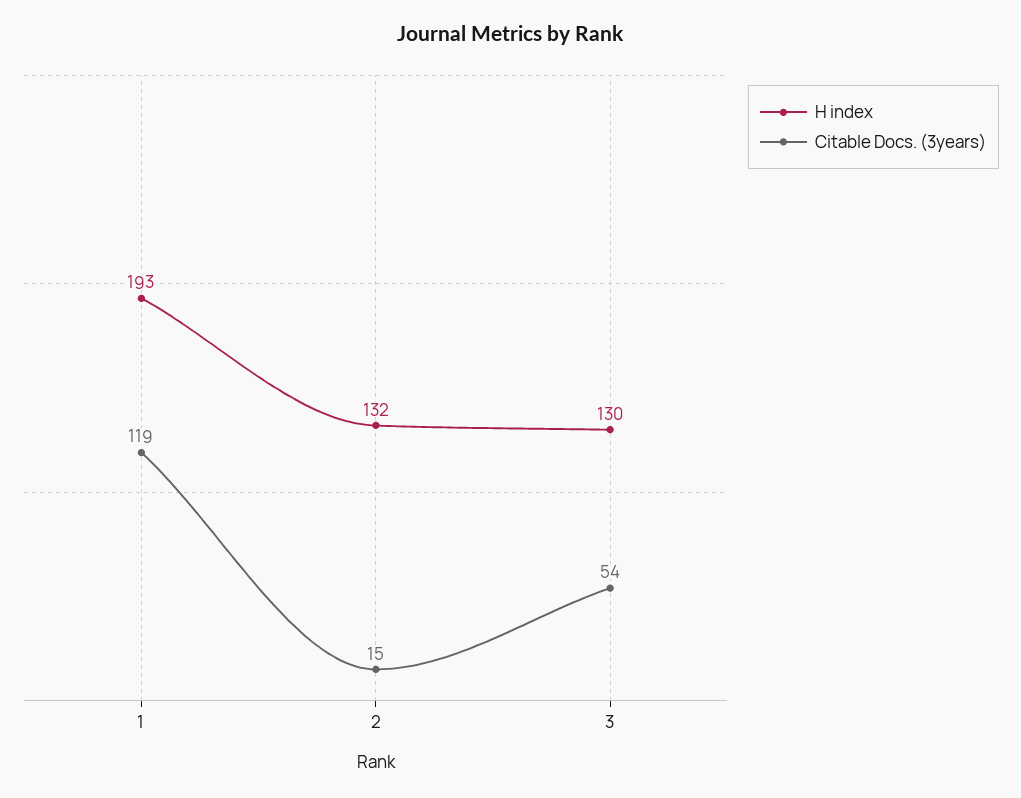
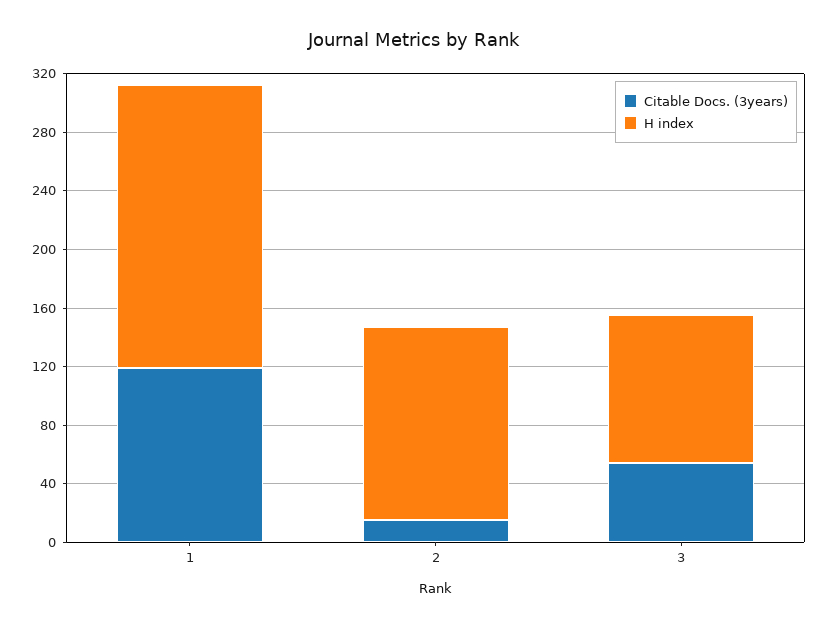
  {
    "H index": {
      "1": 193,
      "2": 132,
-     "3": 130
+     "3": 100
    },
    "Citable Docs. (3years)": {
      "1": 119,
      "2": 15,
      "3": 54
    }
  }

